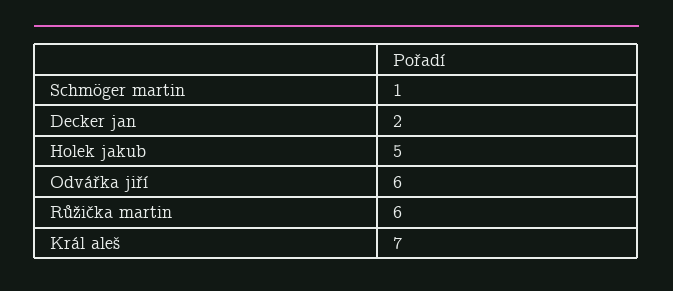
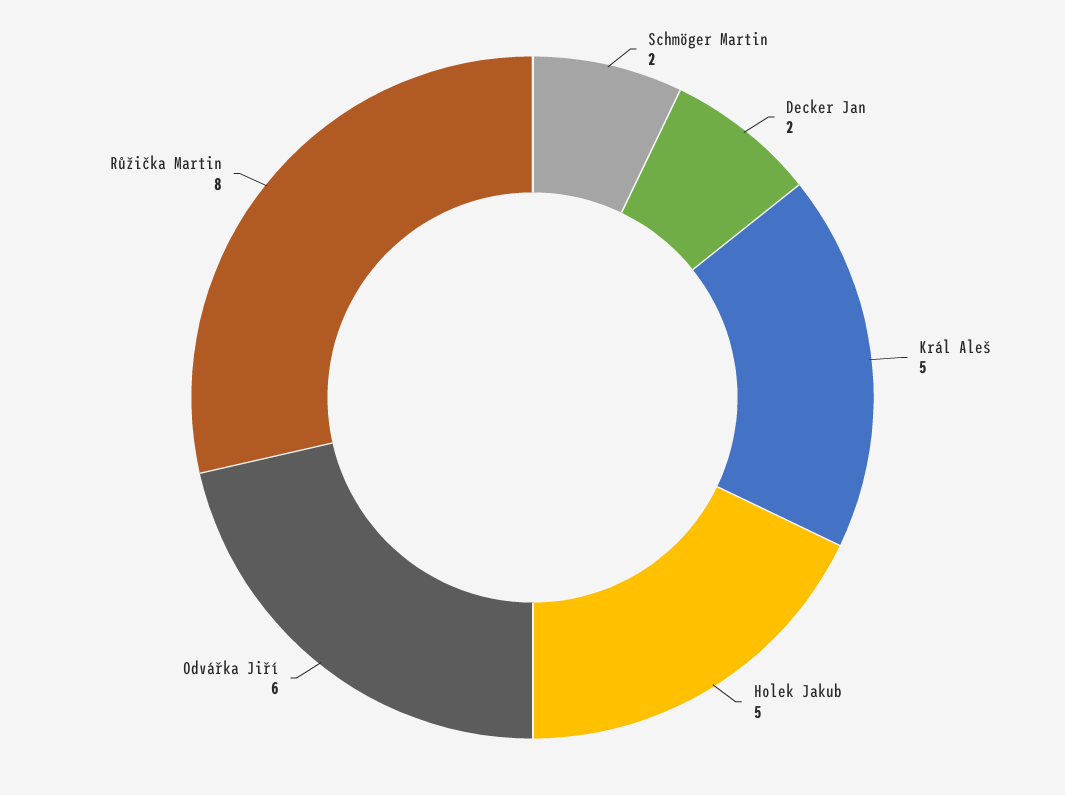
  {
-   "Schmöger martin": 1,
+   "Schmöger martin": 2,
    "Decker jan": 2,
    "Holek jakub": 5,
    "Odvářka jiří": 6,
-   "Růžička martin": 6,
+   "Růžička martin": 8,
-   "Král aleš": 7
+   "Král aleš": 5
  }

